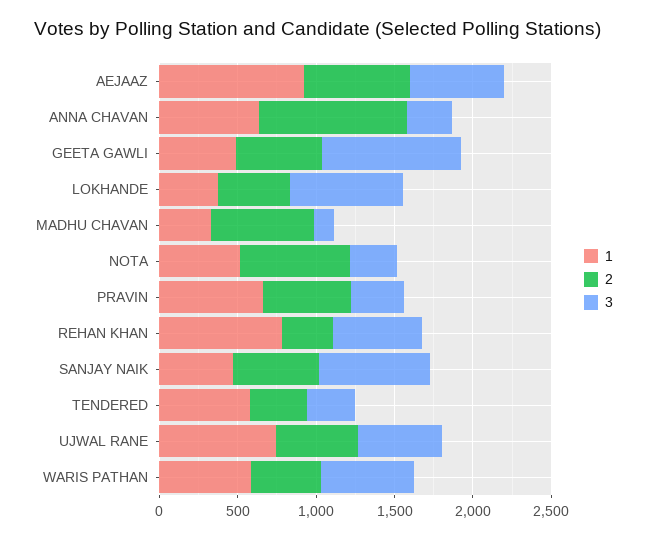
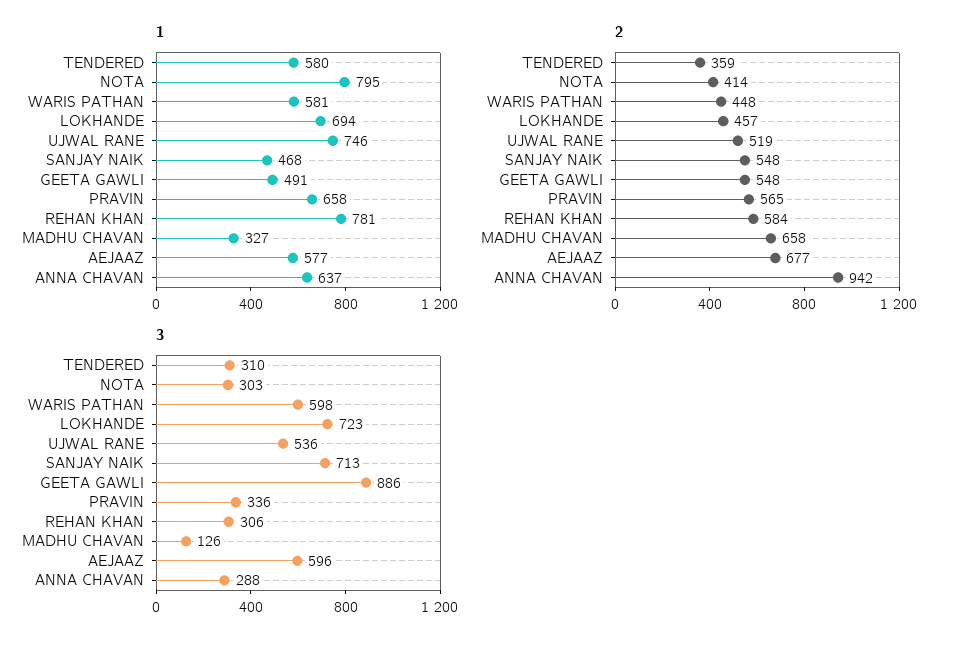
  {
    "1": {
-     "AEJAAZ": 900,
+     "AEJAAZ": 577,
      "ANNA CHAVAN": 637,
      "GEETA GAWLI": 491,
-     "LOKHANDE": 400,
+     "LOKHANDE": 694,
      "MADHU CHAVAN": 327,
-     "NOTA": 500,
+     "NOTA": 795,
      "PRAVIN": 658,
      "REHAN KHAN": 781,
      "SANJAY NAIK": 468,
      "TENDERED": 580,
      "UJWAL RANE": 746,
      "WARIS PATHAN": 581
    },
    "2": {
      "AEJAAZ": 677,
      "ANNA CHAVAN": 942,
      "GEETA GAWLI": 548,
      "LOKHANDE": 457,
      "MADHU CHAVAN": 658,
-     "NOTA": 700,
+     "NOTA": 414,
      "PRAVIN": 565,
-     "REHAN KHAN": 300,
+     "REHAN KHAN": 584,
      "SANJAY NAIK": 548,
      "TENDERED": 359,
      "UJWAL RANE": 519,
      "WARIS PATHAN": 448
    },
    "3": {
      "AEJAAZ": 596,
      "ANNA CHAVAN": 288,
      "GEETA GAWLI": 886,
      "LOKHANDE": 723,
      "MADHU CHAVAN": 126,
      "NOTA": 303,
      "PRAVIN": 336,
-     "REHAN KHAN": 600,
+     "REHAN KHAN": 306,
      "SANJAY NAIK": 713,
      "TENDERED": 310,
      "UJWAL RANE": 536,
      "WARIS PATHAN": 598
    }
  }

